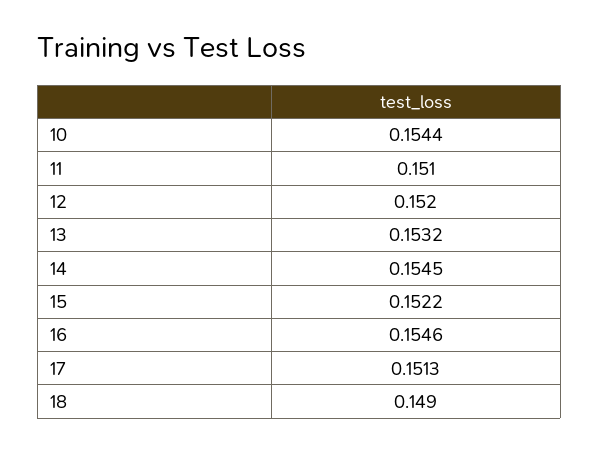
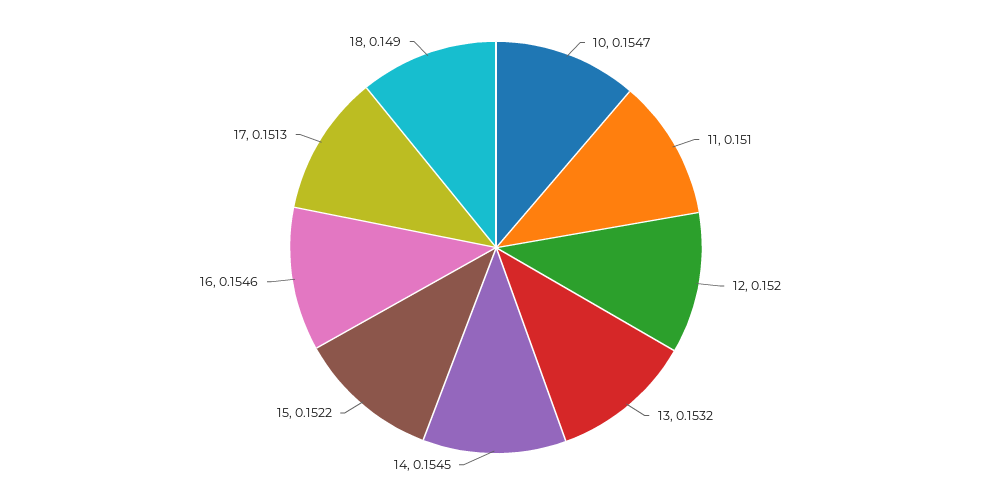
  {
-   "10": 0.1544,
+   "10": 0.1547,
    "11": 0.151,
    "12": 0.152,
    "13": 0.1532,
    "14": 0.1545,
    "15": 0.1522,
    "16": 0.1546,
    "17": 0.1513,
    "18": 0.149
  }

